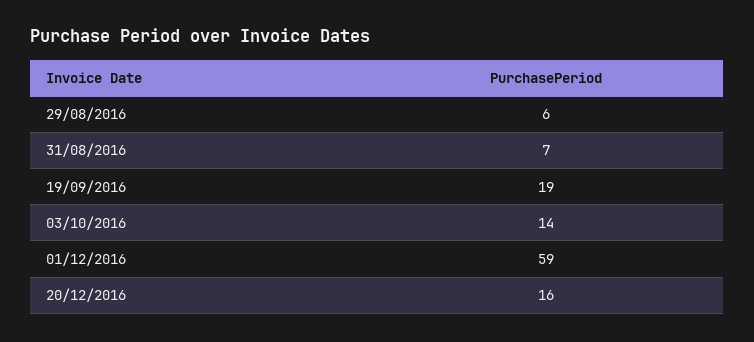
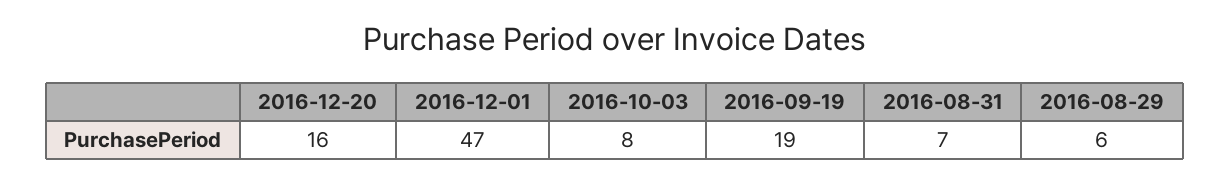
  {
    "29/08/2016": 6,
    "31/08/2016": 7,
    "19/09/2016": 19,
-   "03/10/2016": 14,
+   "03/10/2016": 8,
-   "01/12/2016": 59,
+   "01/12/2016": 47,
    "20/12/2016": 16
  }

